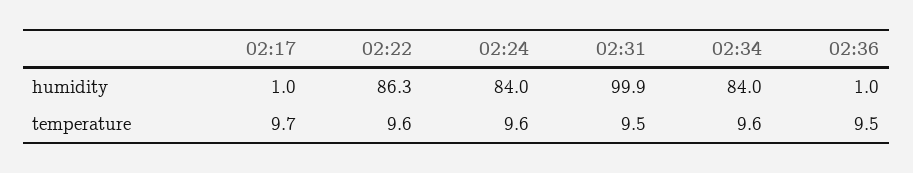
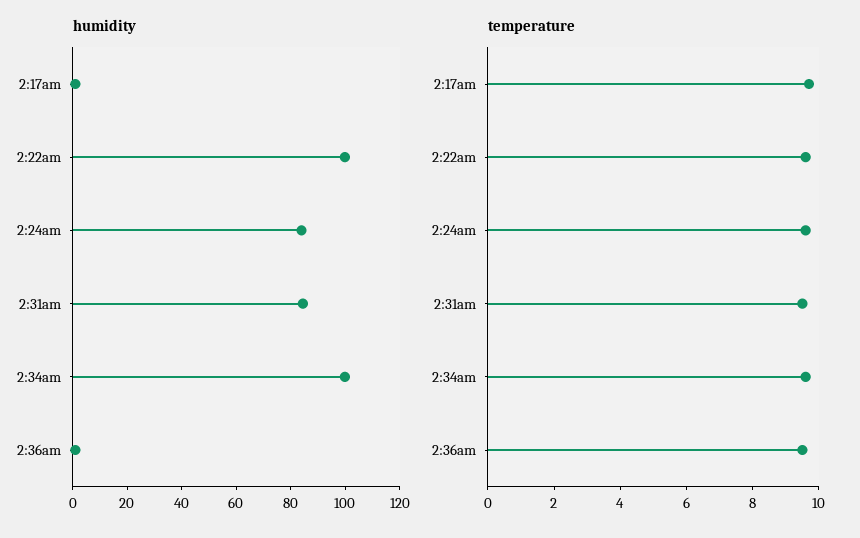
  {
    "humidity": {
      "02:17": 1,
-     "02:22": 86.3,
+     "02:22": 100,
      "02:24": 84,
-     "02:31": 99.9,
+     "02:31": 85,
-     "02:34": 84,
+     "02:34": 100,
      "02:36": 1
    },
    "temperature": {
      "02:17": 9.7,
      "02:22": 9.6,
      "02:24": 9.6,
      "02:31": 9.5,
      "02:34": 9.6,
      "02:36": 9.5
    }
  }

